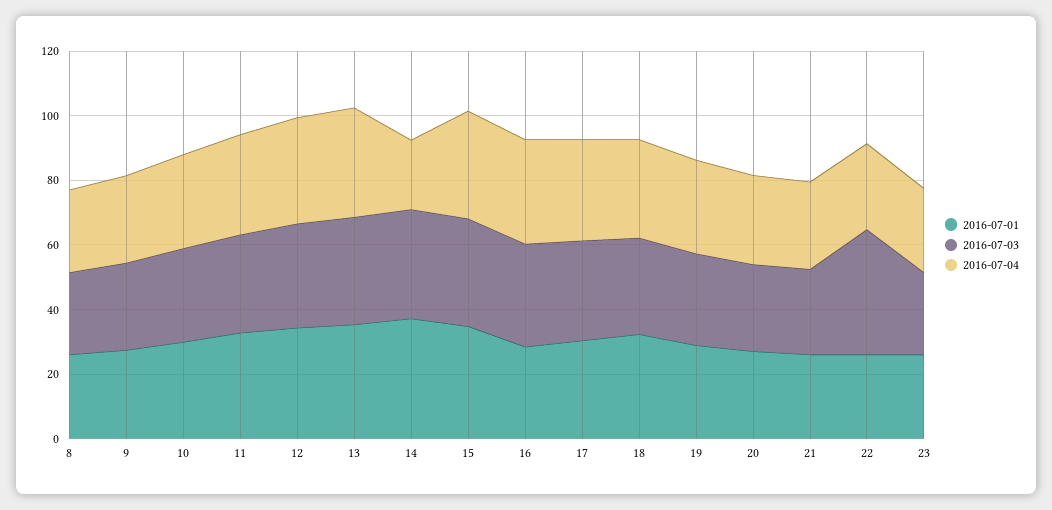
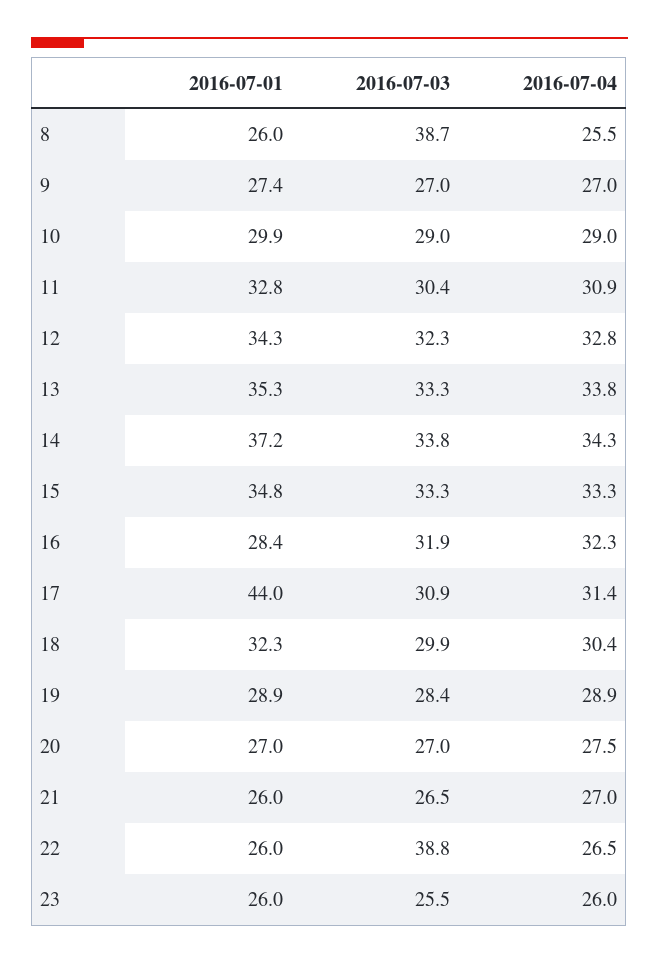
  {
    "2016-07-01": {
      "8": 26,
      "9": 27.4,
      "10": 29.9,
      "11": 32.8,
      "12": 34.3,
      "13": 35.3,
      "14": 37.2,
      "15": 34.8,
      "16": 28.4,
-     "17": 30,
+     "17": 44,
      "18": 32.3,
      "19": 28.9,
      "20": 27,
      "21": 26,
      "22": 26,
      "23": 26
    },
    "2016-07-03": {
-     "8": 25,
+     "8": 38.7,
      "9": 27,
      "10": 29,
      "11": 30.4,
      "12": 32.3,
      "13": 33.3,
      "14": 33.8,
      "15": 33.3,
      "16": 31.9,
      "17": 30.9,
      "18": 29.9,
      "19": 28.4,
      "20": 27,
      "21": 26.5,
      "22": 38.8,
      "23": 25.5
    },
    "2016-07-04": {
      "8": 25.5,
      "9": 27,
      "10": 29,
      "11": 30.9,
      "12": 32.8,
      "13": 33.8,
-     "14": 20,
+     "14": 34.3,
      "15": 33.3,
      "16": 32.3,
      "17": 31.4,
      "18": 30.4,
      "19": 28.9,
      "20": 27.5,
      "21": 27,
      "22": 26.5,
      "23": 26
    }
  }

